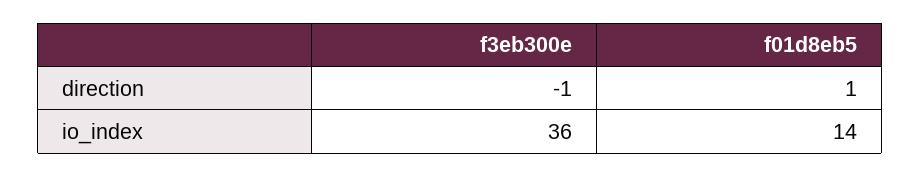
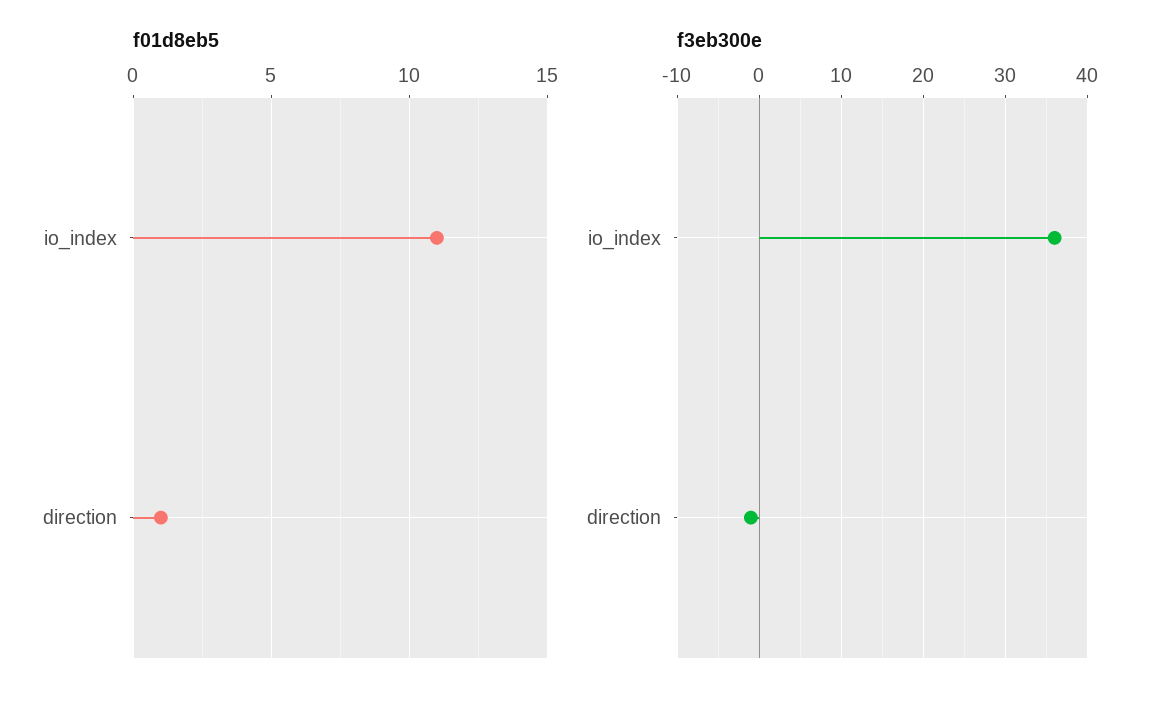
  {
    "f3eb300e": {
      "direction": -1,
      "io_index": 36
    },
    "f01d8eb5": {
      "direction": 1,
-     "io_index": 14
+     "io_index": 11
    }
  }

